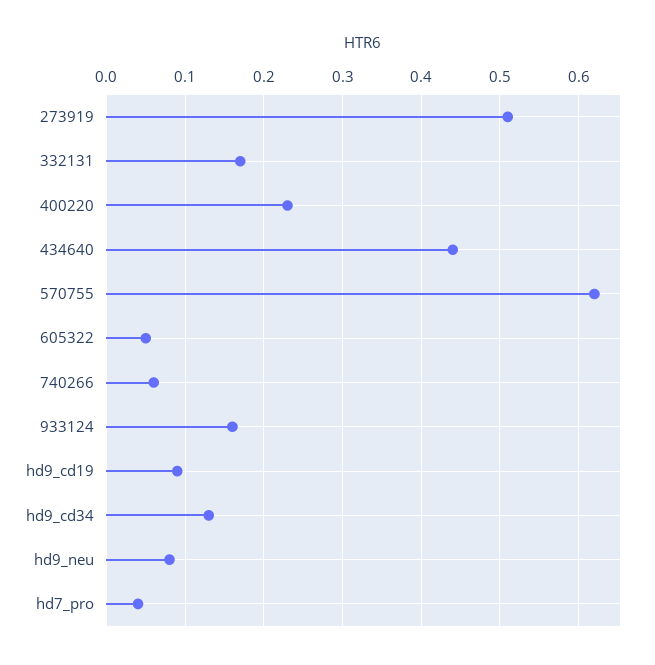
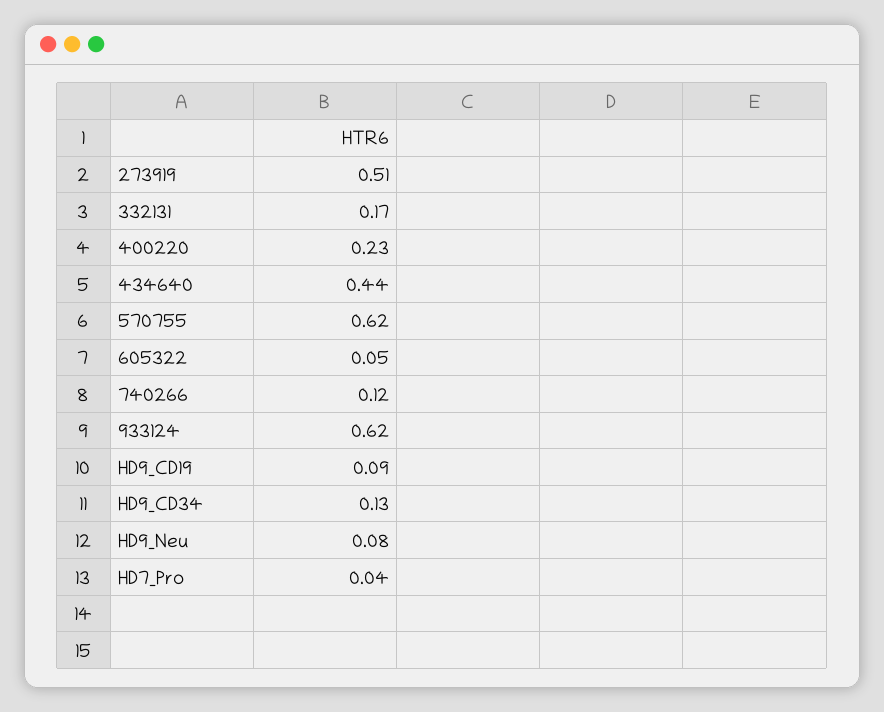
  {
    "273919": 0.51,
    "332131": 0.17,
    "400220": 0.23,
    "434640": 0.44,
    "570755": 0.62,
    "605322": 0.05,
-   "740266": 0.06,
+   "740266": 0.12,
-   "933124": 0.16,
+   "933124": 0.62,
    "hd9_cd19": 0.09,
    "hd9_cd34": 0.13,
    "hd9_neu": 0.08,
    "hd7_pro": 0.04
  }

